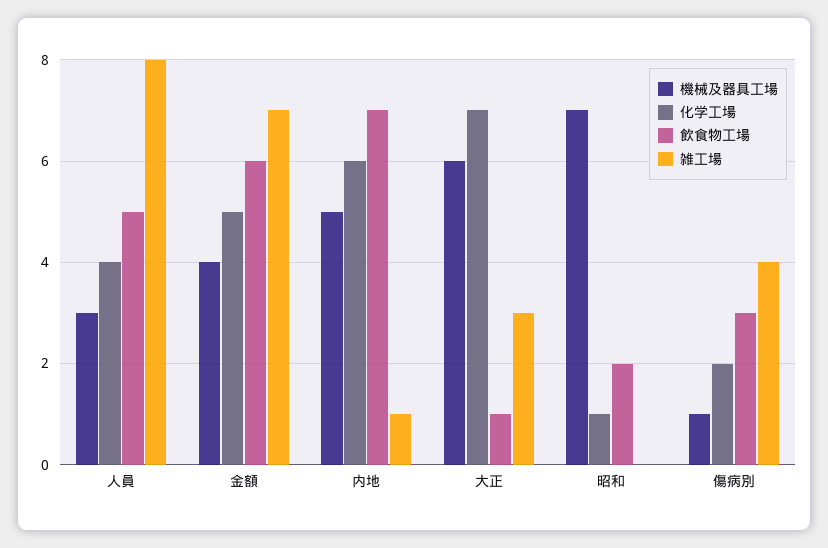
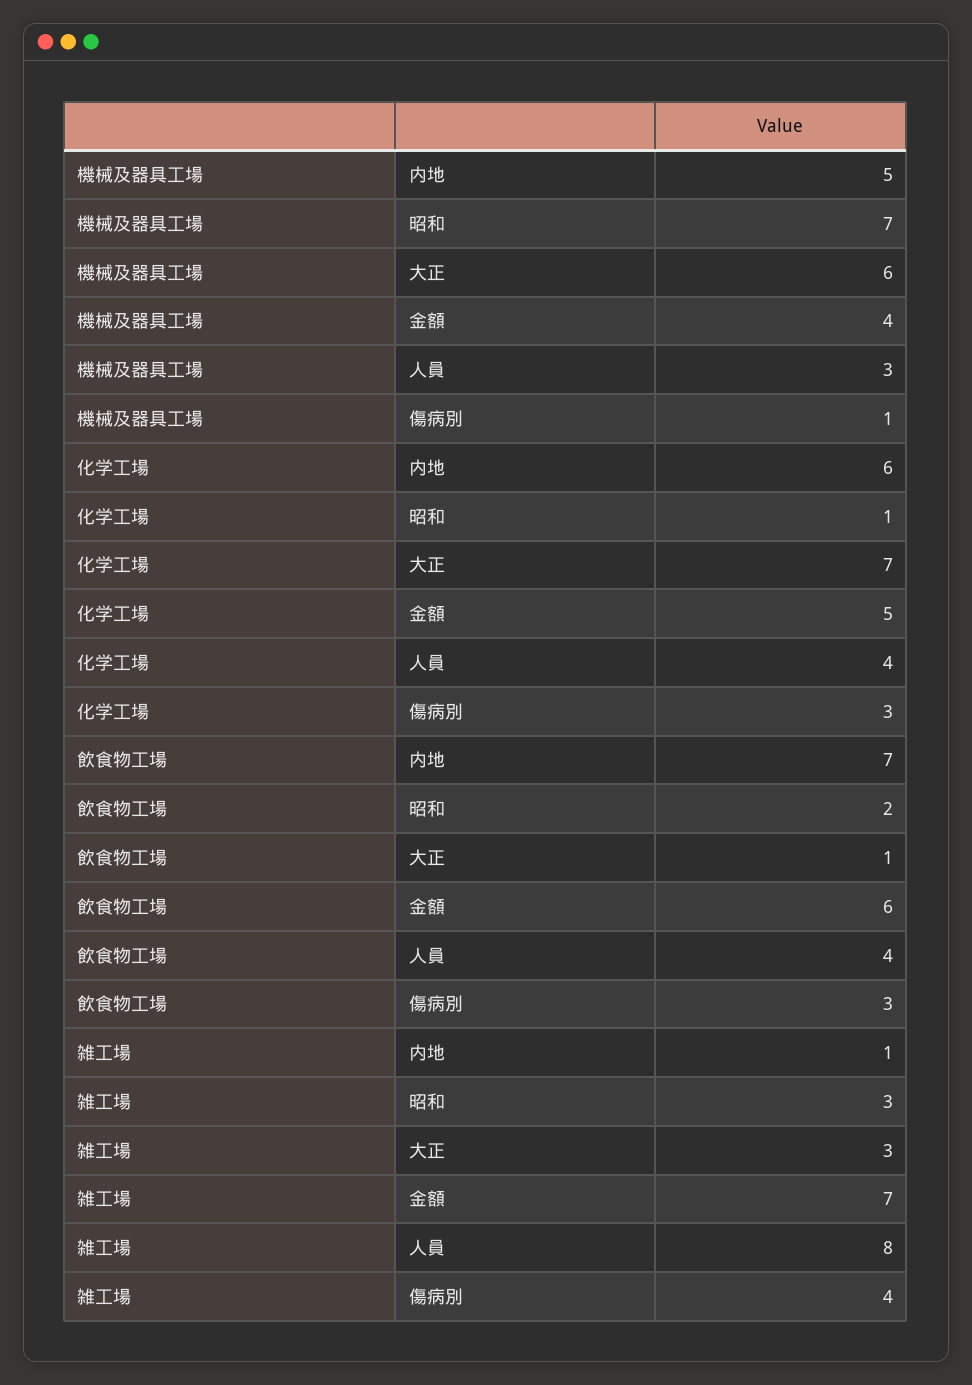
  {
    "機械及器具工場": {
      "人員": 3,
      "金額": 4,
      "内地": 5,
      "大正": 6,
      "昭和": 7,
      "傷病別": 1
    },
    "化学工場": {
      "人員": 4,
      "金額": 5,
      "内地": 6,
      "大正": 7,
      "昭和": 1,
-     "傷病別": 2
+     "傷病別": 3
    },
    "飲食物工場": {
-     "人員": 5,
+     "人員": 4,
      "金額": 6,
      "内地": 7,
      "大正": 1,
      "昭和": 2,
      "傷病別": 3
    },
    "雑工場": {
      "人員": 8,
      "金額": 7,
      "内地": 1,
      "大正": 3,
-     "昭和": 0,
+     "昭和": 3,
      "傷病別": 4
    }
  }

